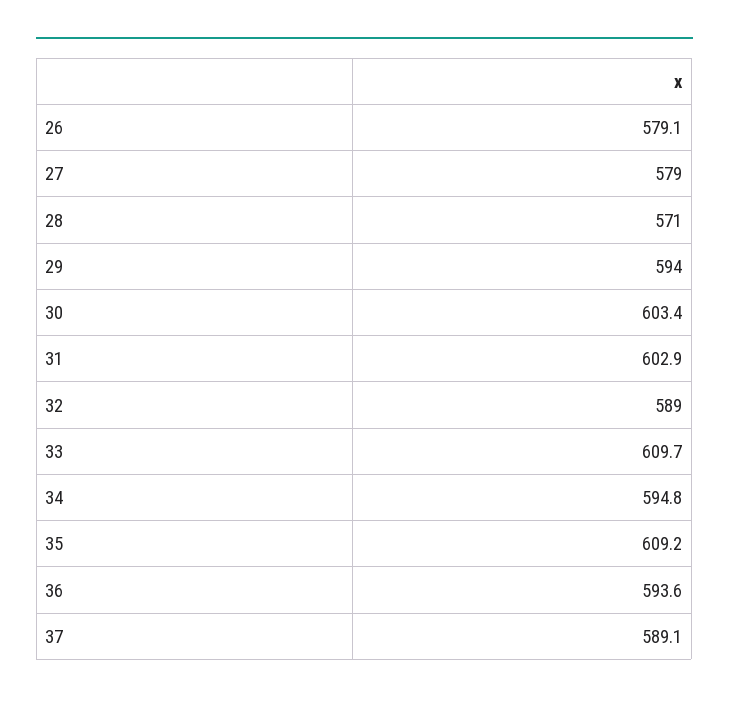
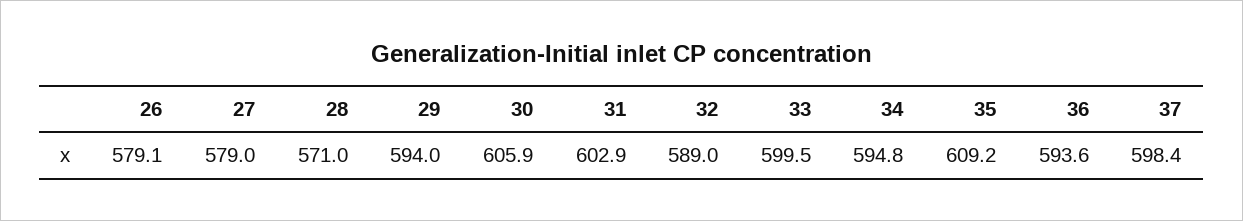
  {
    "26": 579.1,
    "27": 579,
    "28": 571,
    "29": 594,
-   "30": 603.4,
+   "30": 605.9,
    "31": 602.9,
    "32": 589,
-   "33": 609.7,
+   "33": 599.5,
    "34": 594.8,
    "35": 609.2,
    "36": 593.6,
-   "37": 589.1
+   "37": 598.4
  }

